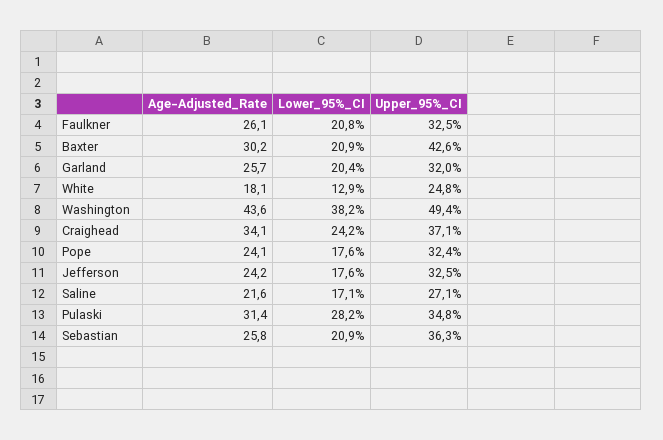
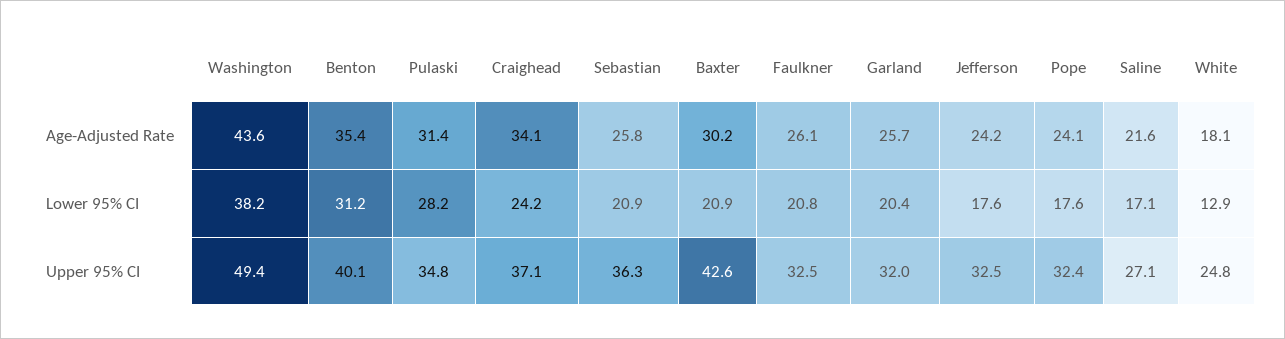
  {
    "Age-Adjusted_Rate": {
      "Faulkner": 26.1,
      "Baxter": 30.2,
      "Garland": 25.7,
      "White": 18.1,
      "Washington": 43.6,
      "Craighead": 34.1,
      "Pope": 24.1,
      "Jefferson": 24.2,
      "Saline": 21.6,
      "Pulaski": 31.4,
-     "Sebastian": 25.8
+     "Sebastian": 25.8,
+     "Benton": 35.4
    },
    "Lower_95%_CI": {
      "Faulkner": 20.8,
      "Baxter": 20.9,
      "Garland": 20.4,
      "White": 12.9,
      "Washington": 38.2,
      "Craighead": 24.2,
      "Pope": 17.6,
      "Jefferson": 17.6,
      "Saline": 17.1,
      "Pulaski": 28.2,
-     "Sebastian": 20.9
+     "Sebastian": 20.9,
+     "Benton": 31.2
    },
    "Upper_95%_CI": {
      "Faulkner": 32.5,
      "Baxter": 42.6,
      "Garland": 32,
      "White": 24.8,
      "Washington": 49.4,
      "Craighead": 37.1,
      "Pope": 32.4,
      "Jefferson": 32.5,
      "Saline": 27.1,
      "Pulaski": 34.8,
-     "Sebastian": 36.3
+     "Sebastian": 36.3,
+     "Benton": 40.1
    }
  }

